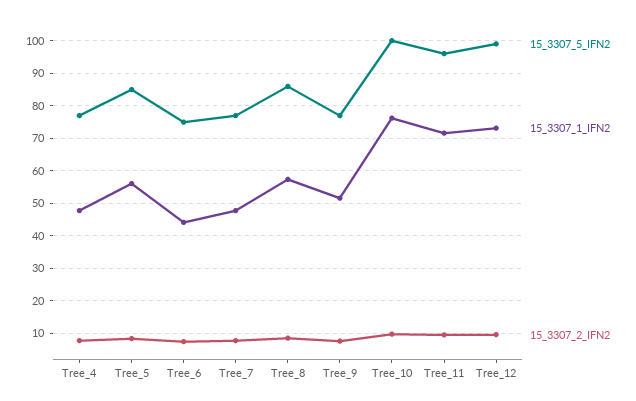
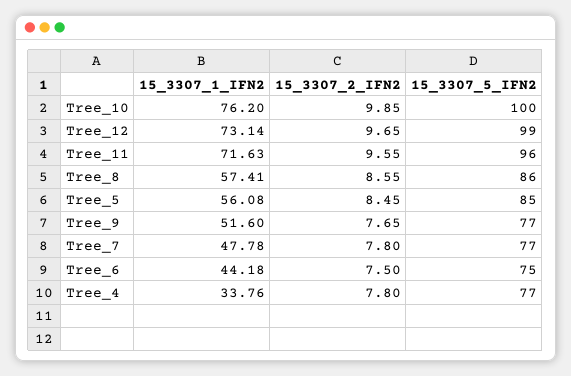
  {
    "15_3307_5_IFN2": {
      "Tree_4": 77,
      "Tree_5": 85,
      "Tree_6": 75,
      "Tree_7": 77,
      "Tree_8": 86,
      "Tree_9": 77,
      "Tree_10": 100,
      "Tree_11": 96,
      "Tree_12": 99
    },
    "15_3307_1_IFN2": {
-     "Tree_4": 48,
+     "Tree_4": 33.76,
      "Tree_5": 56.08,
      "Tree_6": 44.18,
      "Tree_7": 47.78,
      "Tree_8": 57.41,
      "Tree_9": 51.6,
      "Tree_10": 76.2,
      "Tree_11": 71.63,
      "Tree_12": 73.14
    },
    "15_3307_2_IFN2": {
      "Tree_4": 7.8,
      "Tree_5": 8.45,
      "Tree_6": 7.5,
      "Tree_7": 7.8,
      "Tree_8": 8.55,
      "Tree_9": 7.65,
      "Tree_10": 9.85,
      "Tree_11": 9.55,
      "Tree_12": 9.65
    }
  }

